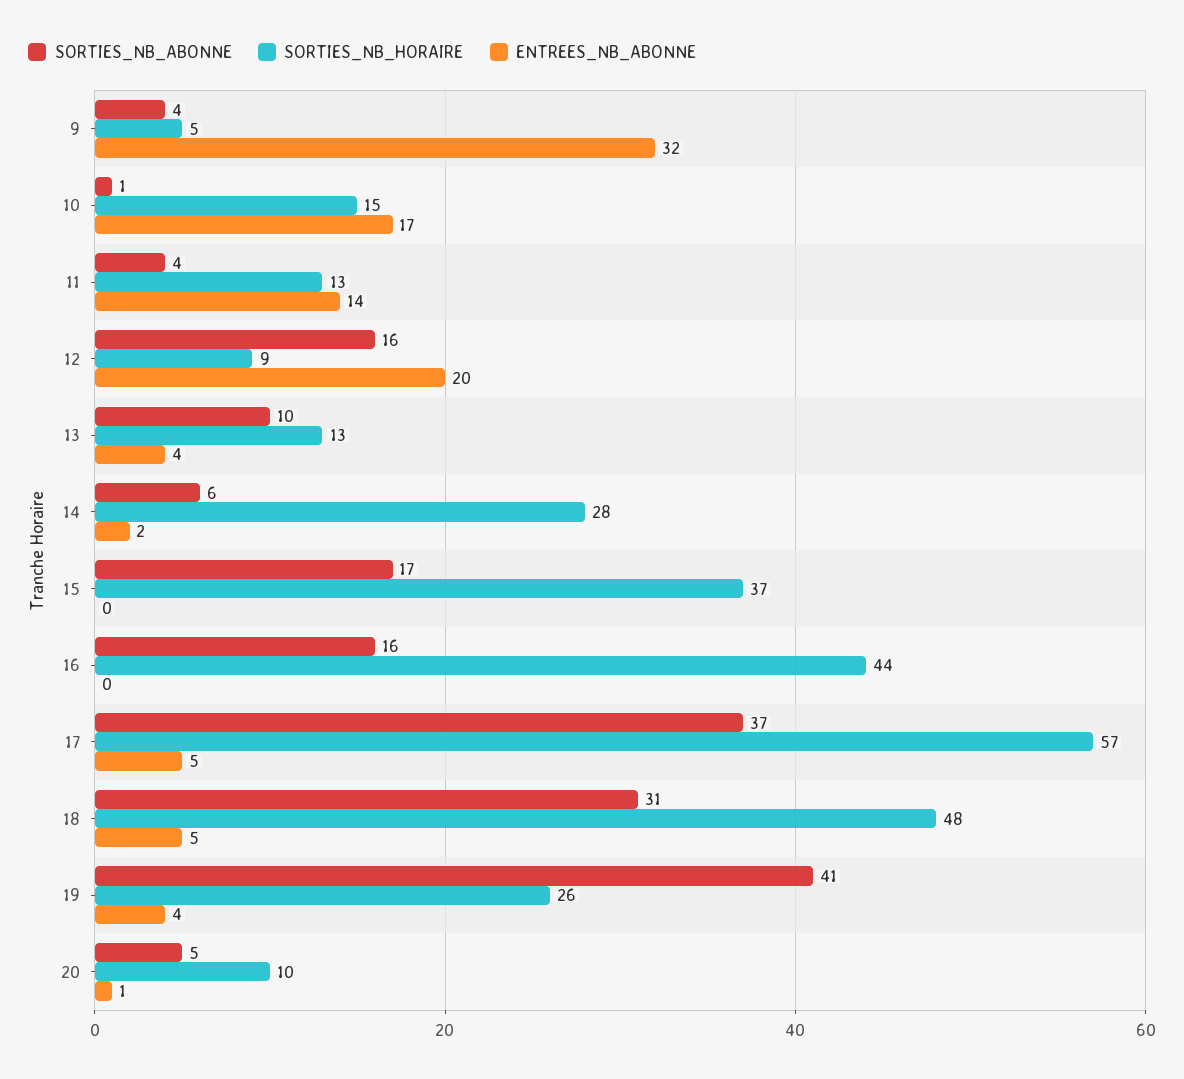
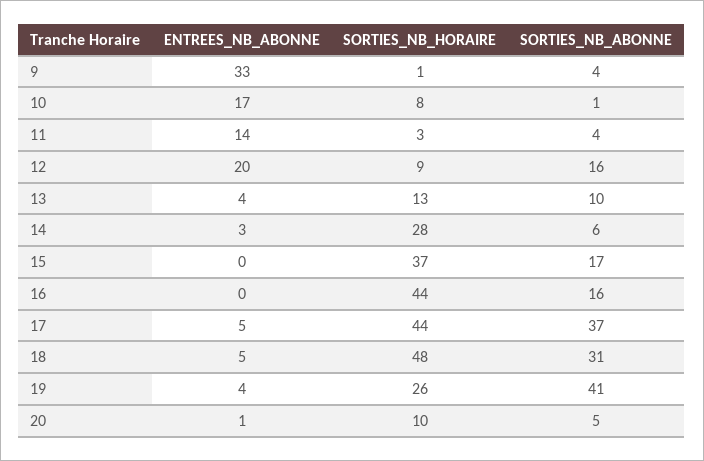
  {
    "SORTIES_NB_ABONNE": {
      "9": 4,
      "10": 1,
      "11": 4,
      "12": 16,
      "13": 10,
      "14": 6,
      "15": 17,
      "16": 16,
      "17": 37,
      "18": 31,
      "19": 41,
      "20": 5
    },
    "SORTIES_NB_HORAIRE": {
-     "9": 5,
+     "9": 1,
-     "10": 15,
+     "10": 8,
-     "11": 13,
+     "11": 3,
      "12": 9,
      "13": 13,
      "14": 28,
      "15": 37,
      "16": 44,
-     "17": 57,
+     "17": 44,
      "18": 48,
      "19": 26,
      "20": 10
    },
    "ENTREES_NB_ABONNE": {
-     "9": 32,
+     "9": 33,
      "10": 17,
      "11": 14,
      "12": 20,
      "13": 4,
-     "14": 2,
+     "14": 3,
      "15": 0,
      "16": 0,
      "17": 5,
      "18": 5,
      "19": 4,
      "20": 1
    }
  }

